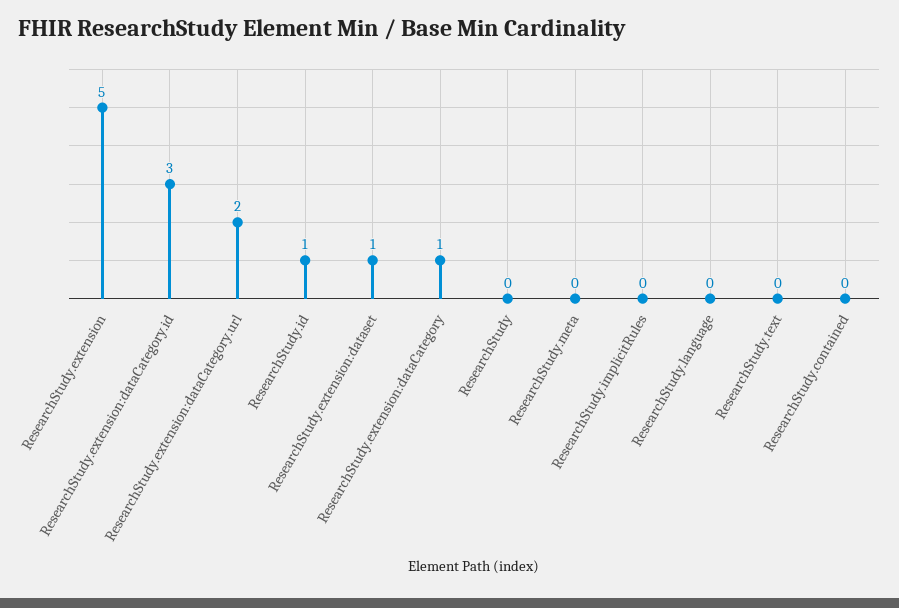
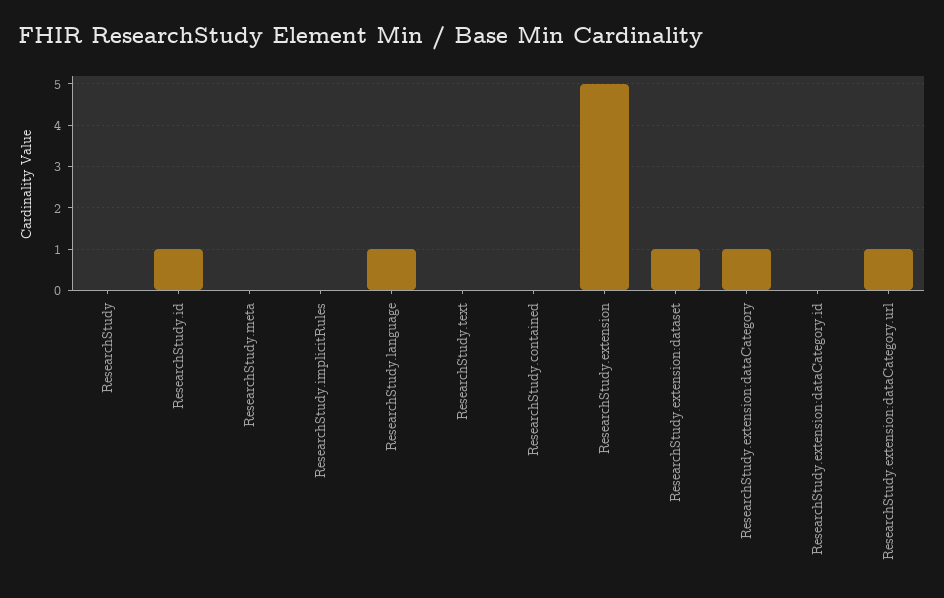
  {
    "ResearchStudy.extension": 5,
-   "ResearchStudy.extension:dataCategory.id": 3,
+   "ResearchStudy.extension:dataCategory.id": 0,
-   "ResearchStudy.extension:dataCategory.url": 2,
+   "ResearchStudy.extension:dataCategory.url": 1,
    "ResearchStudy.id": 1,
    "ResearchStudy.extension:dataset": 1,
    "ResearchStudy.extension:dataCategory": 1,
    "ResearchStudy": 0,
    "ResearchStudy.meta": 0,
    "ResearchStudy.implicitRules": 0,
-   "ResearchStudy.language": 0,
+   "ResearchStudy.language": 1,
    "ResearchStudy.text": 0,
    "ResearchStudy.contained": 0
  }

